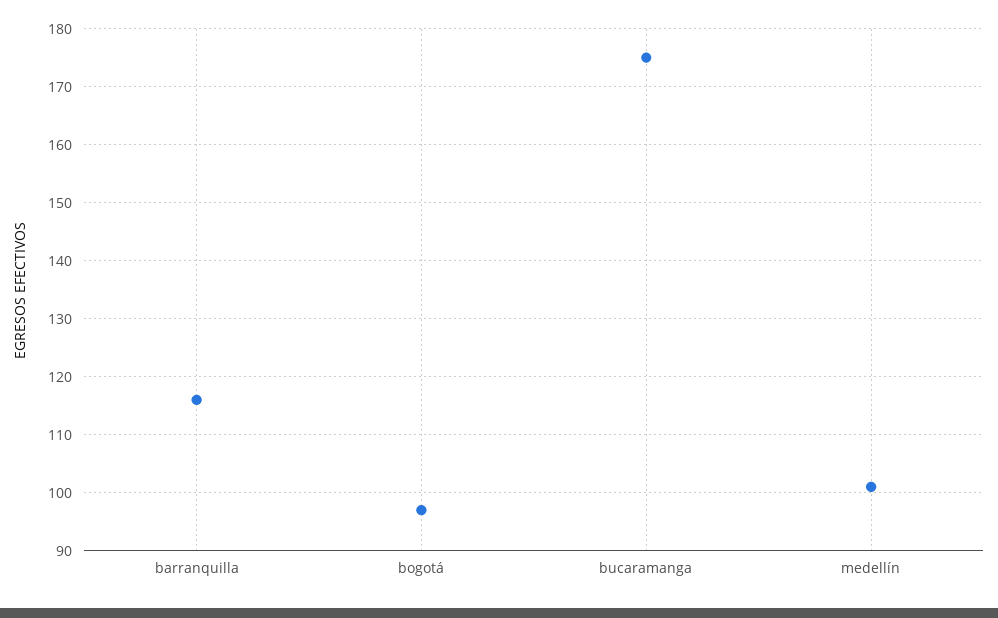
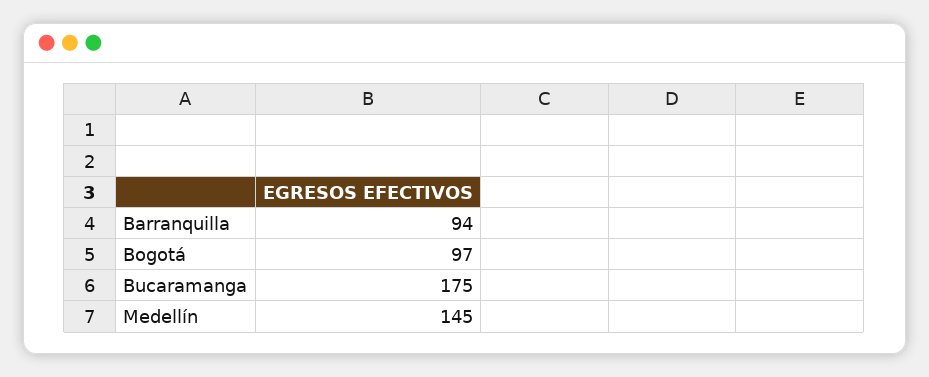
  {
-   "barranquilla": 115,
+   "barranquilla": 94,
    "bogotá": 97,
    "bucaramanga": 175,
-   "medellín": 100
+   "medellín": 145
  }

